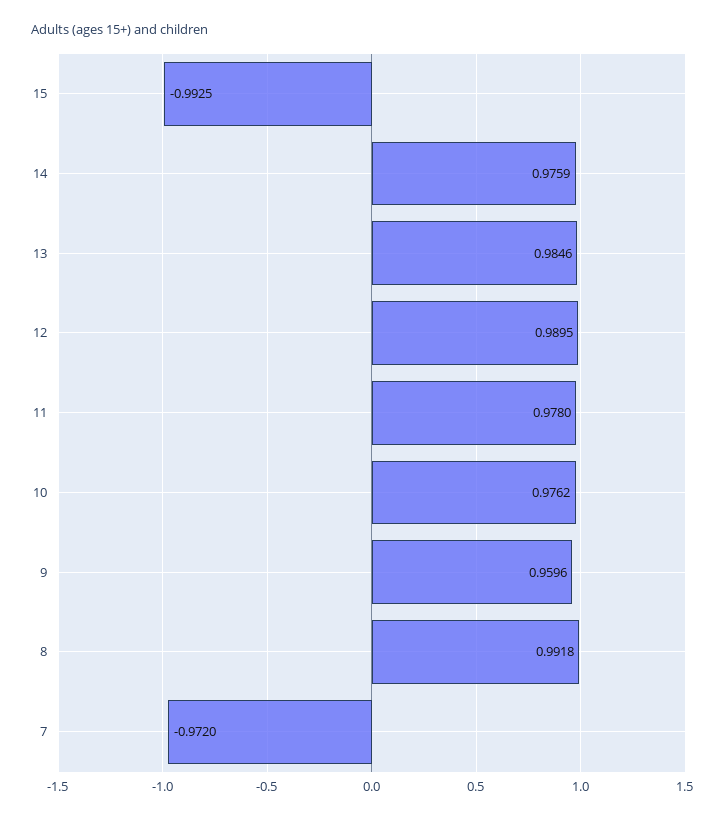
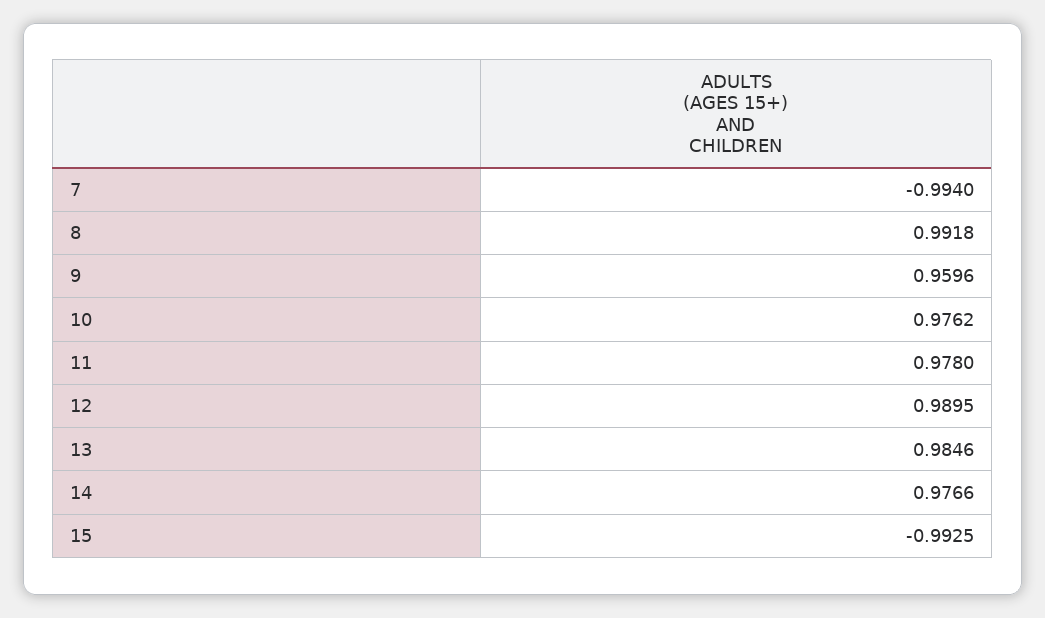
  {
    "15": -0.9925,
-   "14": 0.9759,
+   "14": 0.9766,
    "13": 0.9846,
    "12": 0.9895,
    "11": 0.978,
    "10": 0.9762,
    "9": 0.9596,
    "8": 0.9918,
-   "7": -0.972
+   "7": -0.994
  }

